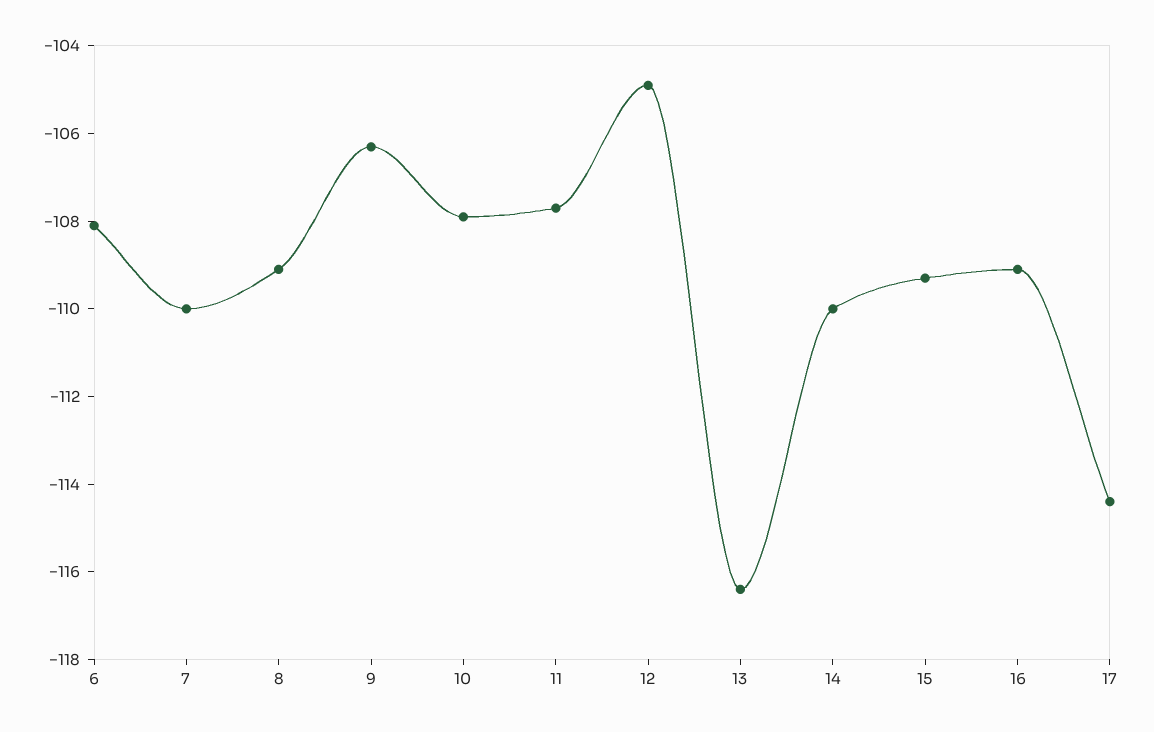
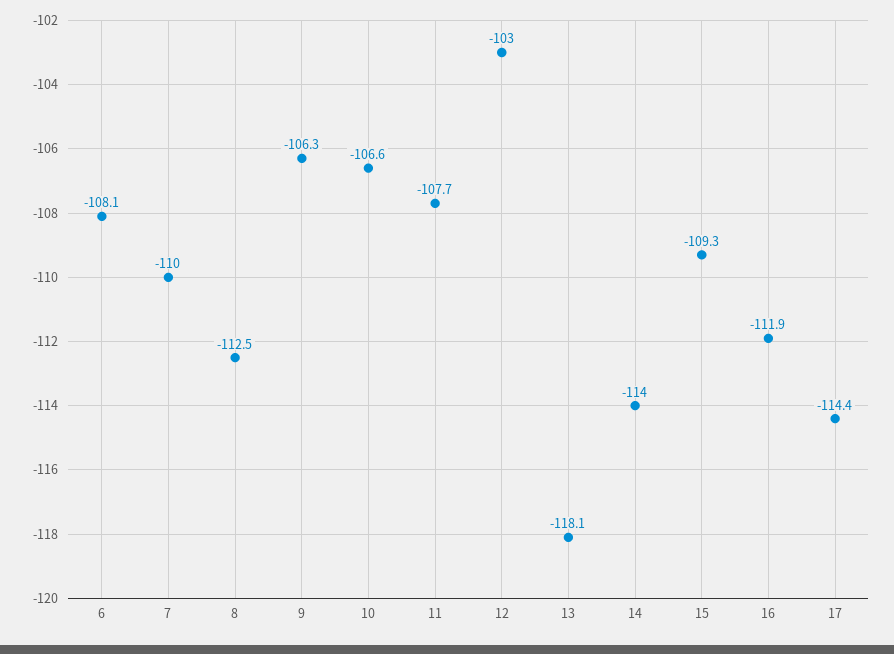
  {
    "6": -108.1,
    "7": -110,
-   "8": -109,
+   "8": -112.5,
    "9": -106.3,
-   "10": -108,
+   "10": -106.6,
    "11": -107.7,
-   "12": -105,
+   "12": -103,
-   "13": -116.5,
+   "13": -118.1,
-   "14": -110,
+   "14": -114,
    "15": -109.3,
-   "16": -109,
+   "16": -111.9,
    "17": -114.4
  }

